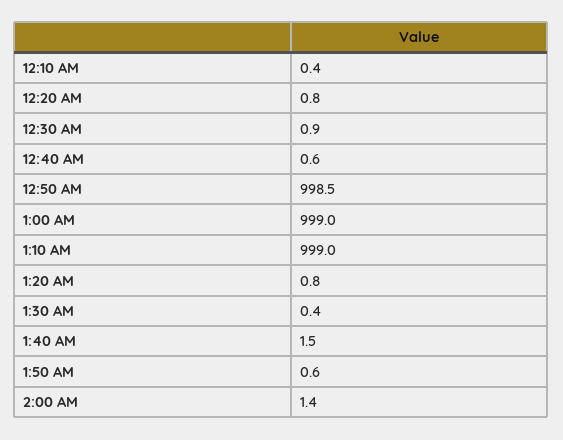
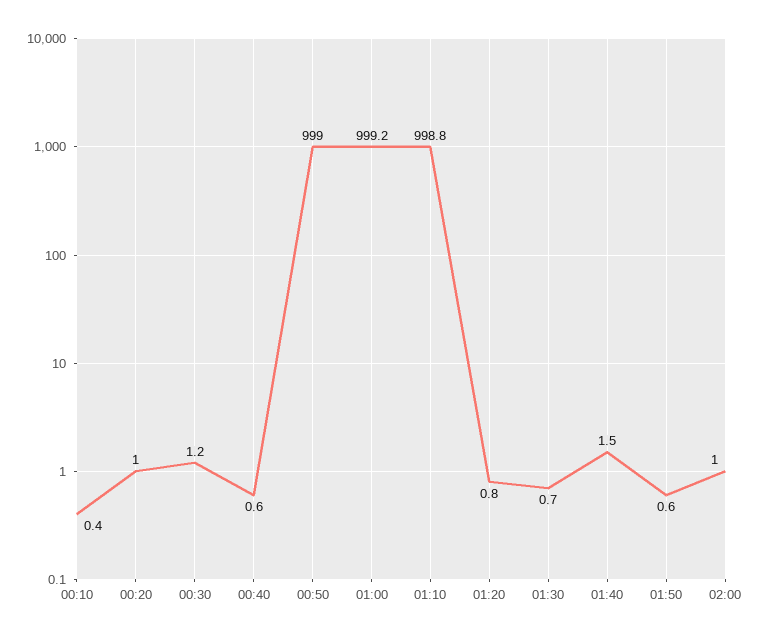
  {
    "12:10 AM": 0.4,
-   "12:20 AM": 0.8,
+   "12:20 AM": 1,
-   "12:30 AM": 0.9,
+   "12:30 AM": 1.2,
    "12:40 AM": 0.6,
-   "12:50 AM": 998.5,
+   "12:50 AM": 999,
-   "1:00 AM": 999,
+   "1:00 AM": 999.2,
-   "1:10 AM": 999,
+   "1:10 AM": 998.8,
    "1:20 AM": 0.8,
-   "1:30 AM": 0.4,
+   "1:30 AM": 0.7,
    "1:40 AM": 1.5,
    "1:50 AM": 0.6,
-   "2:00 AM": 1.4
+   "2:00 AM": 1
  }

